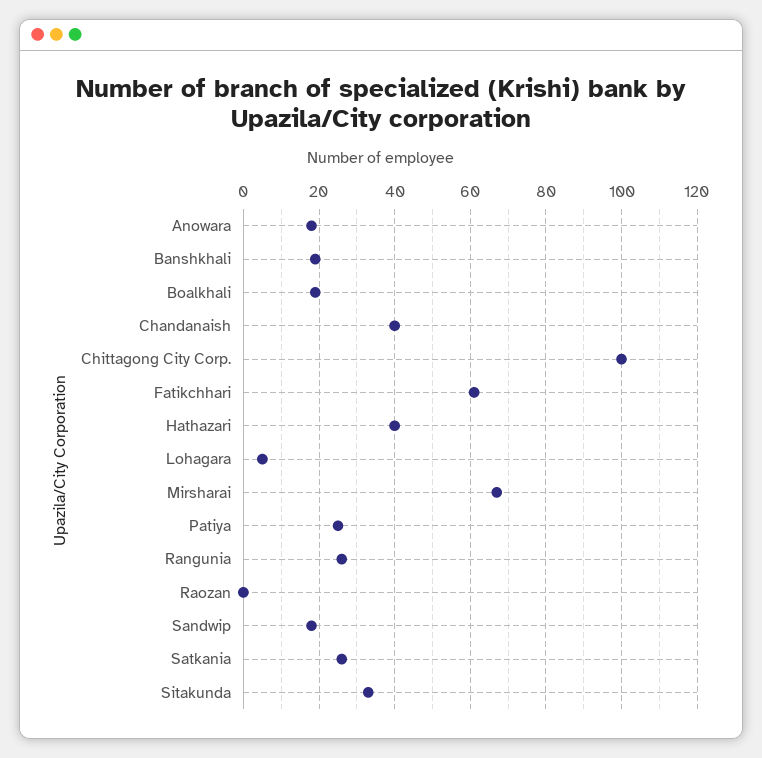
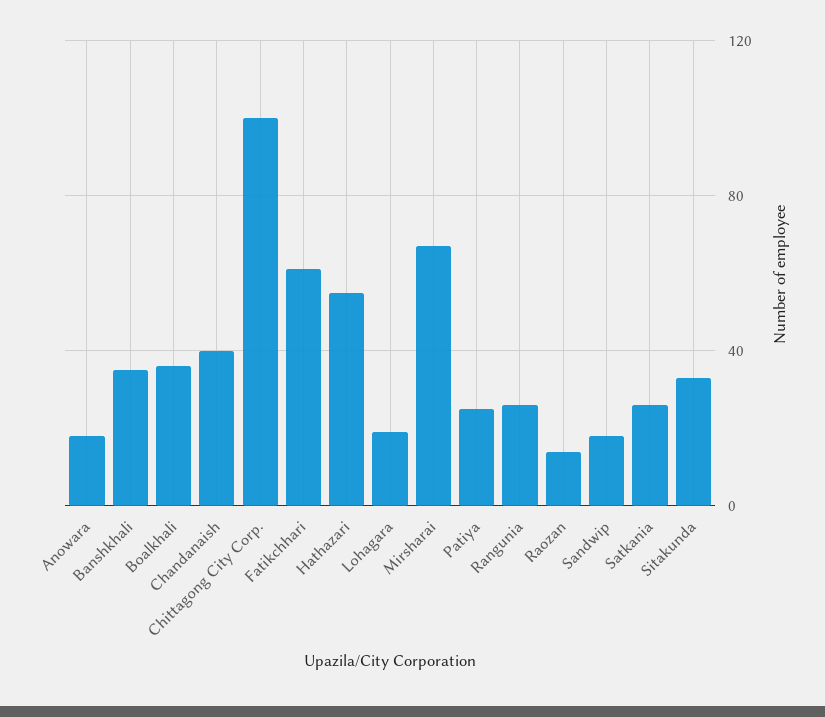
  {
    "Anowara": 20,
-   "Banshkhali": 20,
+   "Banshkhali": 35,
-   "Boalkhali": 20,
+   "Boalkhali": 35,
    "Chandanaish": 40,
    "Chittagong City Corp.": 100,
    "Fatikchhari": 60,
-   "Hathazari": 40,
+   "Hathazari": 55,
-   "Lohagara": 5,
+   "Lohagara": 20,
    "Mirsharai": 65,
    "Patiya": 25,
    "Rangunia": 25,
-   "Raozan": 0,
+   "Raozan": 15,
    "Sandwip": 20,
    "Satkania": 25,
    "Sitakunda": 35
  }

